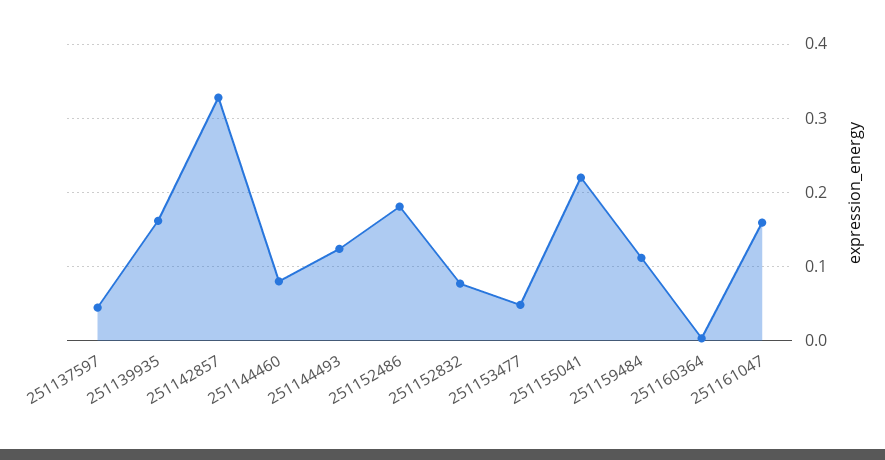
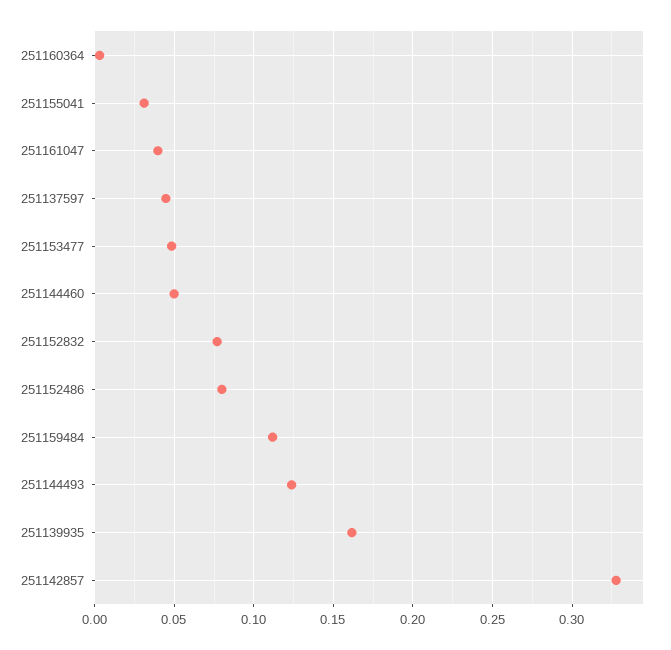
  {
    "251137597": 0.045,
    "251139935": 0.16,
    "251142857": 0.33,
-   "251144460": 0.08,
+   "251144460": 0.05,
    "251144493": 0.125,
-   "251152486": 0.18,
+   "251152486": 0.08,
    "251152832": 0.075,
    "251153477": 0.05,
-   "251155041": 0.22,
+   "251155041": 0.03,
    "251159484": 0.11,
    "251160364": 0.005,
-   "251161047": 0.16
+   "251161047": 0.04
  }

